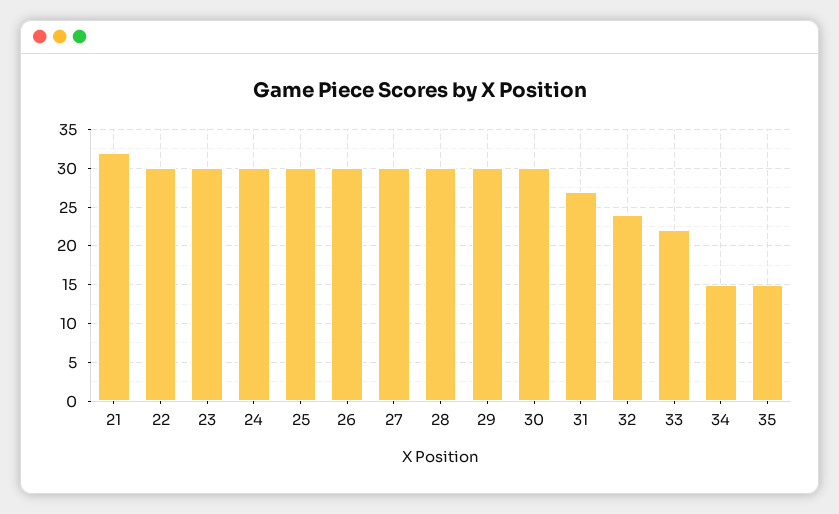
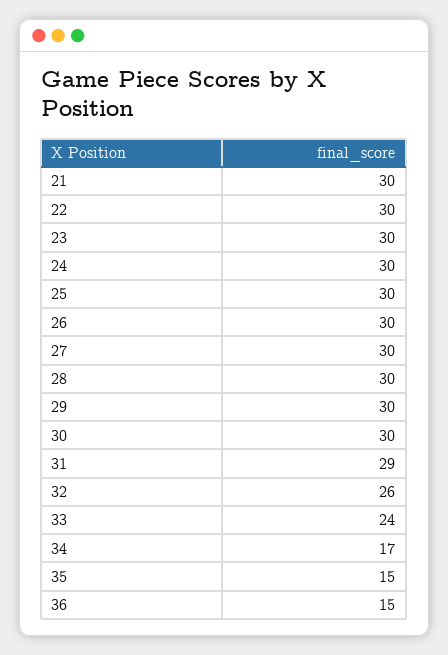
  {
-   "21": 32,
+   "21": 30,
    "22": 30,
    "23": 30,
    "24": 30,
    "25": 30,
    "26": 30,
    "27": 30,
    "28": 30,
    "29": 30,
    "30": 30,
-   "31": 27,
+   "31": 29,
-   "32": 24,
+   "32": 26,
-   "33": 22,
+   "33": 24,
-   "34": 15,
+   "34": 17,
-   "35": 15
+   "35": 15,
+   "36": 15
  }

